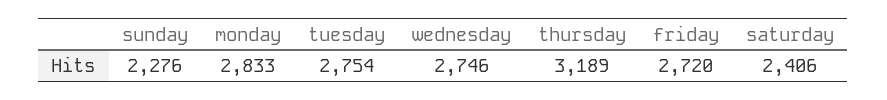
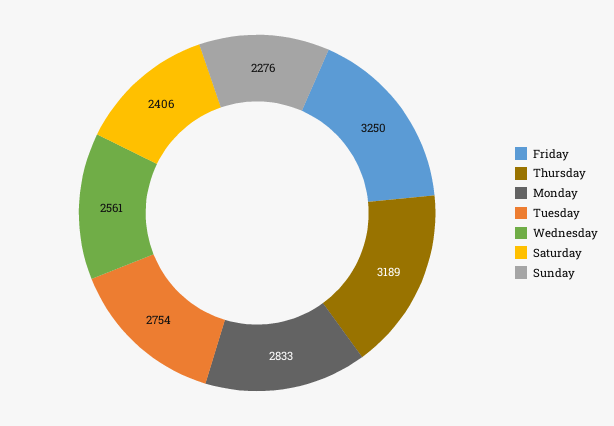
  {
    "sunday": 2276,
    "monday": 2833,
    "tuesday": 2754,
-   "wednesday": 2746,
+   "wednesday": 2561,
    "thursday": 3189,
-   "friday": 2720,
+   "friday": 3250,
    "saturday": 2406
  }

